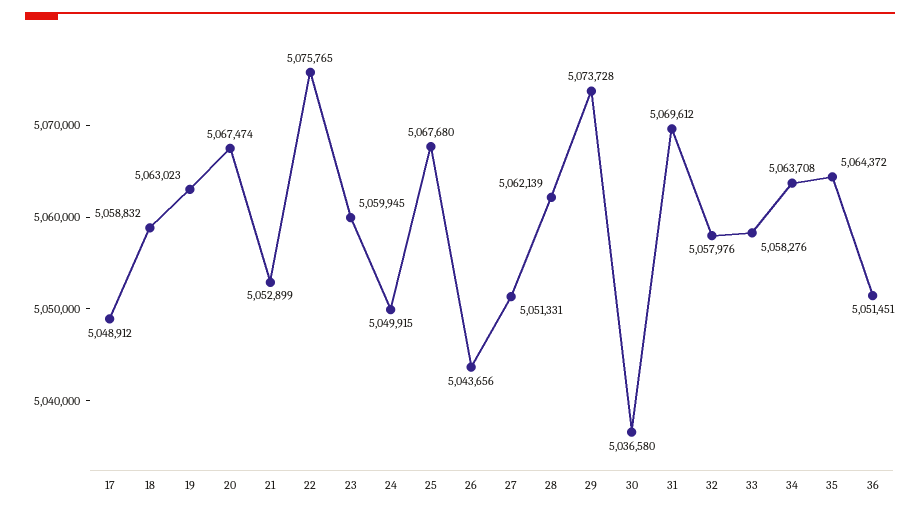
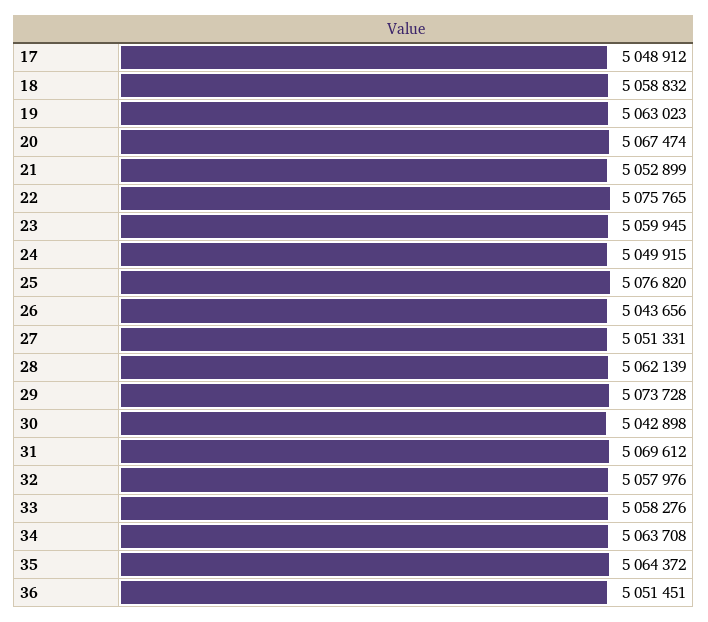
  {
    "17": 5048912,
    "18": 5058832,
    "19": 5063023,
    "20": 5067474,
    "21": 5052899,
    "22": 5075765,
    "23": 5059945,
    "24": 5049915,
-   "25": 5067680,
+   "25": 5076820,
    "26": 5043656,
    "27": 5051331,
    "28": 5062139,
    "29": 5073728,
-   "30": 5036580,
+   "30": 5042898,
    "31": 5069612,
    "32": 5057976,
    "33": 5058276,
    "34": 5063708,
    "35": 5064372,
    "36": 5051451
  }

